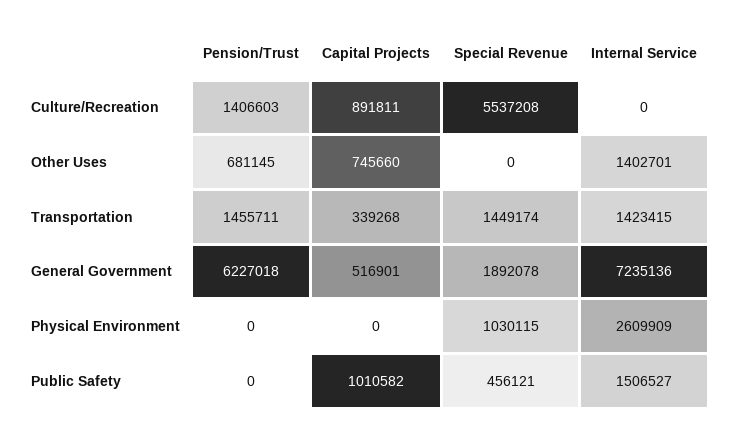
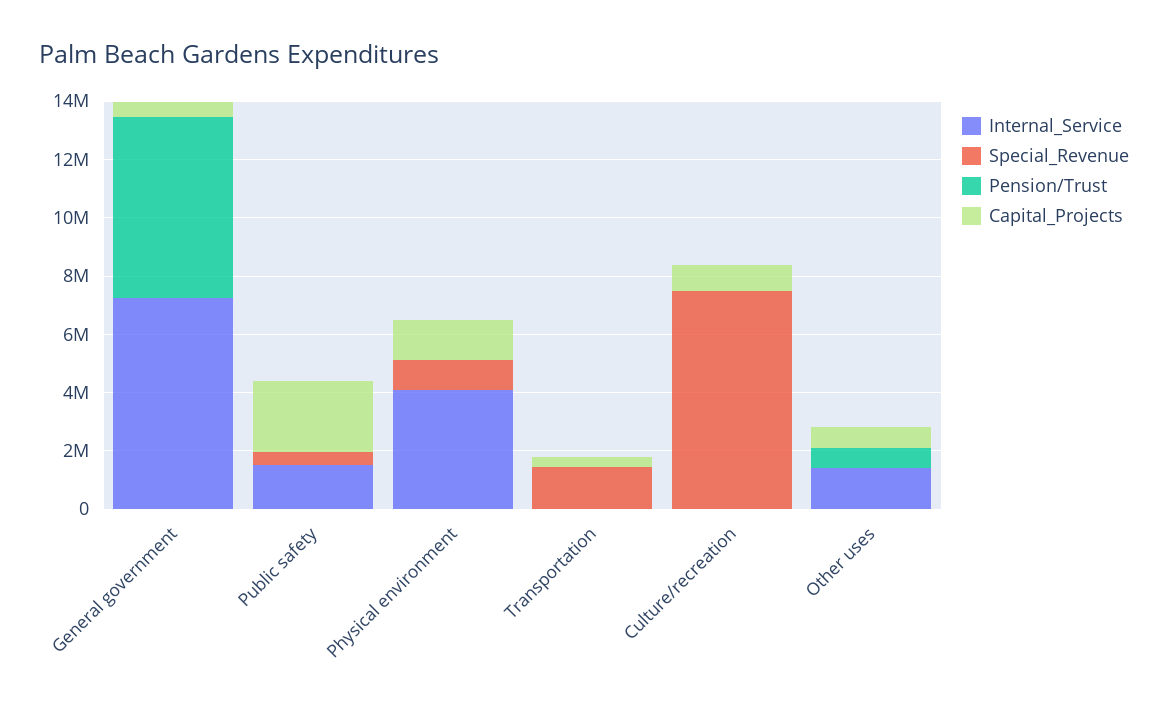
  {
    "Pension/Trust": {
-     "Culture/Recreation": 1406603,
+     "Culture/Recreation": 0,
      "Other Uses": 681145,
-     "Transportation": 1455711,
+     "Transportation": 0,
      "General Government": 6227018,
      "Physical Environment": 0,
      "Public Safety": 0
    },
    "Capital Projects": {
      "Culture/Recreation": 891811,
      "Other Uses": 745660,
      "Transportation": 339268,
      "General Government": 516901,
-     "Physical Environment": 0,
+     "Physical Environment": 1500000,
-     "Public Safety": 1010582
+     "Public Safety": 2500000
    },
    "Special Revenue": {
-     "Culture/Recreation": 5537208,
+     "Culture/Recreation": 7500000,
      "Other Uses": 0,
      "Transportation": 1449174,
-     "General Government": 1892078,
+     "General Government": 0,
      "Physical Environment": 1030115,
      "Public Safety": 456121
    },
    "Internal Service": {
      "Culture/Recreation": 0,
      "Other Uses": 1402701,
-     "Transportation": 1423415,
+     "Transportation": 0,
      "General Government": 7235136,
-     "Physical Environment": 2609909,
+     "Physical Environment": 4000000,
      "Public Safety": 1506527
    }
  }

